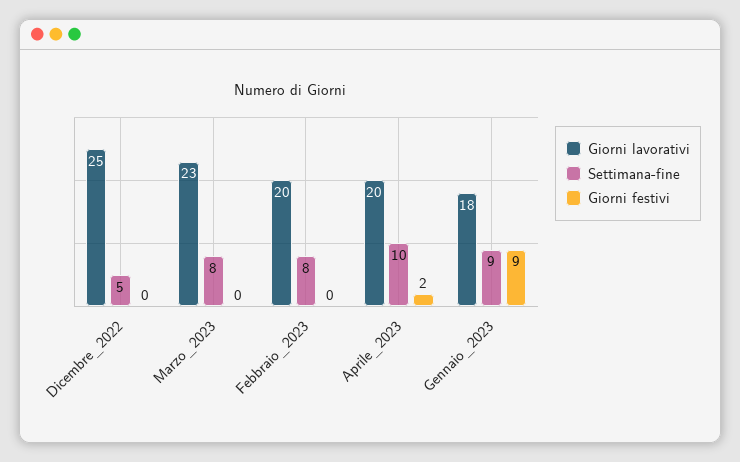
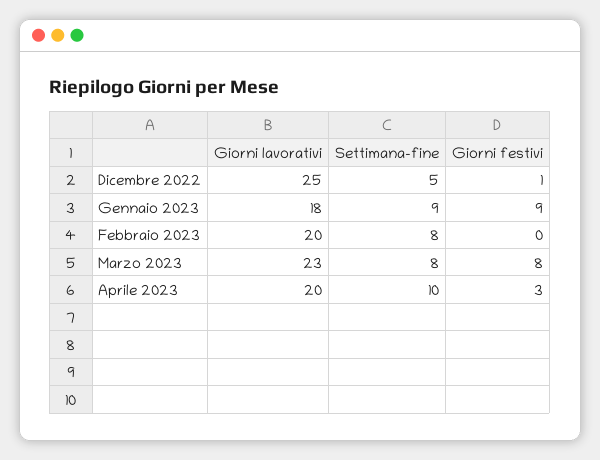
  {
    "Giorni lavorativi": {
      "Dicembre_2022": 25,
      "Marzo_2023": 23,
      "Febbraio_2023": 20,
      "Aprile_2023": 20,
      "Gennaio_2023": 18
    },
    "Settimana-fine": {
      "Dicembre_2022": 5,
      "Marzo_2023": 8,
      "Febbraio_2023": 8,
      "Aprile_2023": 10,
      "Gennaio_2023": 9
    },
    "Giorni festivi": {
-     "Dicembre_2022": 0,
+     "Dicembre_2022": 1,
-     "Marzo_2023": 0,
+     "Marzo_2023": 8,
      "Febbraio_2023": 0,
-     "Aprile_2023": 2,
+     "Aprile_2023": 3,
      "Gennaio_2023": 9
    }
  }

